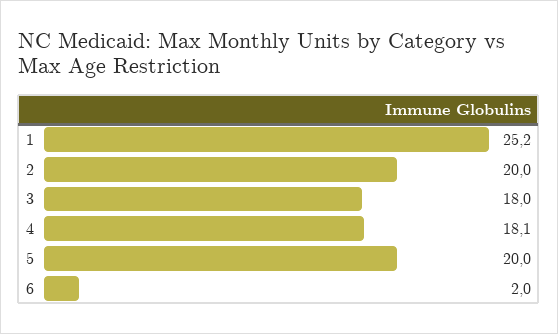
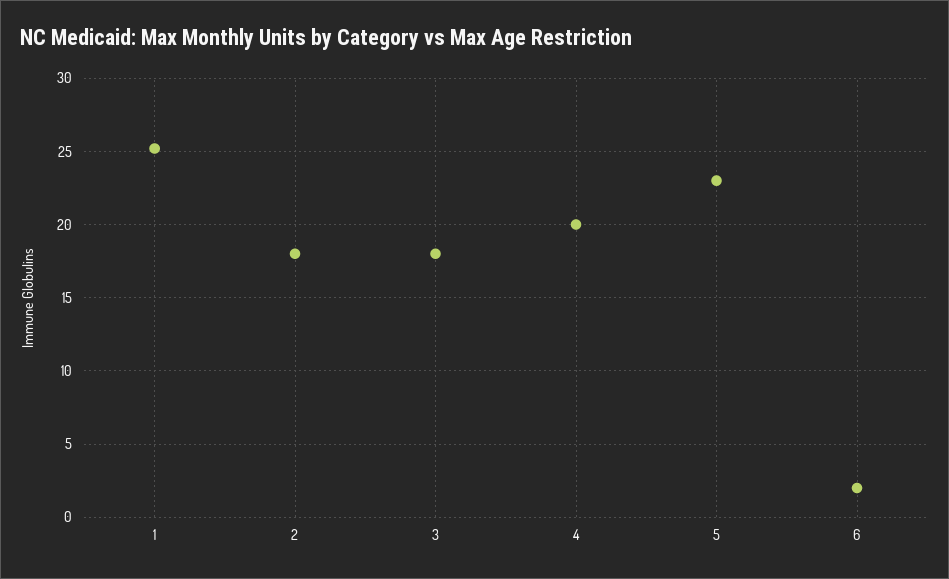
  {
    "1": 25.2,
-   "2": 20,
+   "2": 18,
    "3": 18,
-   "4": 18.1,
+   "4": 20,
-   "5": 20,
+   "5": 23,
    "6": 2
  }

